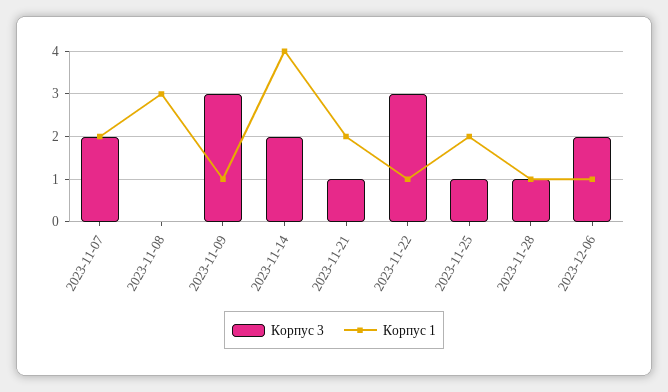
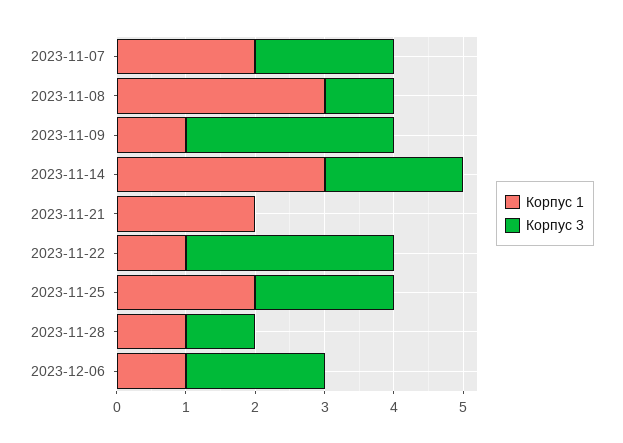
  {
    "Корпус 3": {
      "2023-11-07": 2,
-     "2023-11-08": 0,
+     "2023-11-08": 1,
      "2023-11-09": 3,
      "2023-11-14": 2,
-     "2023-11-21": 1,
+     "2023-11-21": 0,
      "2023-11-22": 3,
-     "2023-11-25": 1,
+     "2023-11-25": 2,
      "2023-11-28": 1,
      "2023-12-06": 2
    },
    "Корпус 1": {
      "2023-11-07": 2,
      "2023-11-08": 3,
      "2023-11-09": 1,
-     "2023-11-14": 4,
+     "2023-11-14": 3,
      "2023-11-21": 2,
      "2023-11-22": 1,
      "2023-11-25": 2,
      "2023-11-28": 1,
      "2023-12-06": 1
    }
  }

